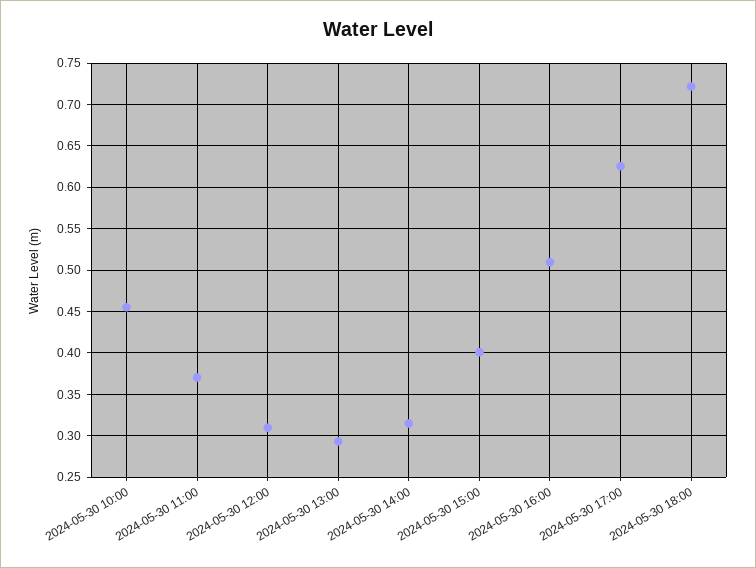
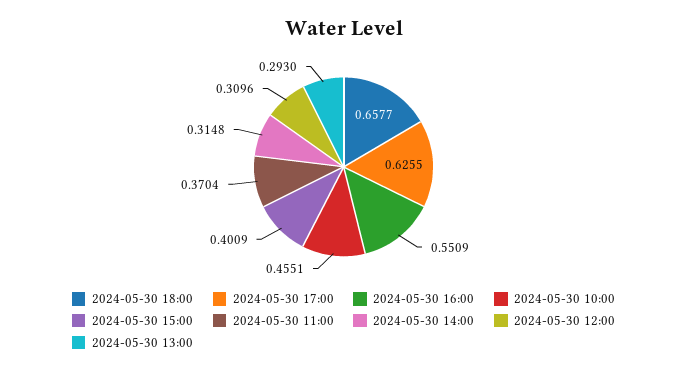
  {
    "2024-05-30 10:00": 0.4551,
    "2024-05-30 11:00": 0.3704,
    "2024-05-30 12:00": 0.3096,
    "2024-05-30 13:00": 0.293,
    "2024-05-30 14:00": 0.3148,
    "2024-05-30 15:00": 0.4009,
-   "2024-05-30 16:00": 0.51,
+   "2024-05-30 16:00": 0.5509,
    "2024-05-30 17:00": 0.6255,
-   "2024-05-30 18:00": 0.72
+   "2024-05-30 18:00": 0.6577
  }

